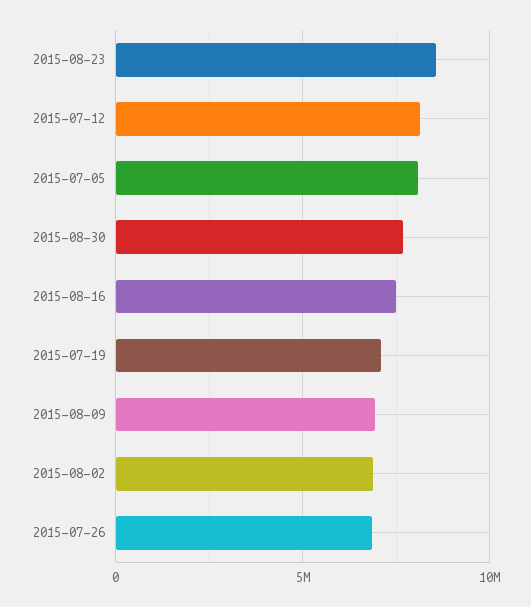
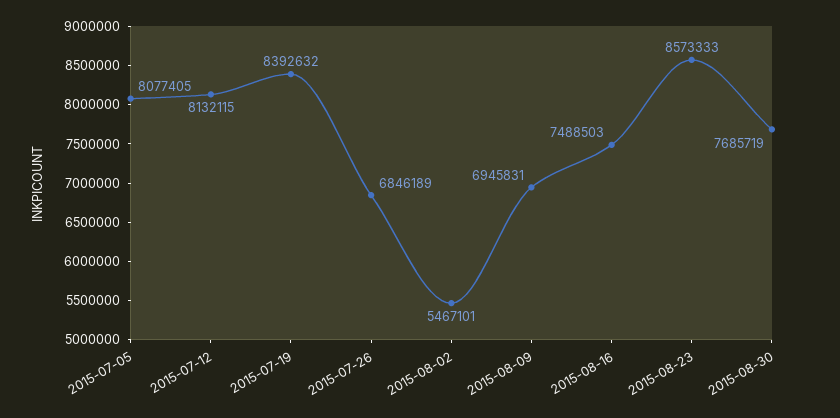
  {
    "2015-08-23": 8573333,
    "2015-07-12": 8132115,
    "2015-07-05": 8077405,
    "2015-08-30": 7685719,
    "2015-08-16": 7488503,
-   "2015-07-19": 7000000,
+   "2015-07-19": 8392632,
    "2015-08-09": 6945831,
-   "2015-08-02": 7000000,
+   "2015-08-02": 5467101,
    "2015-07-26": 6846189
  }

